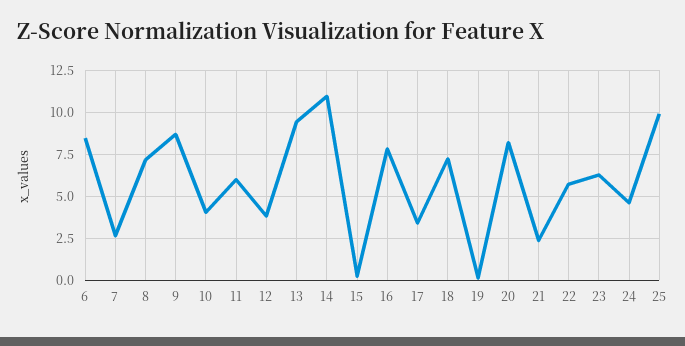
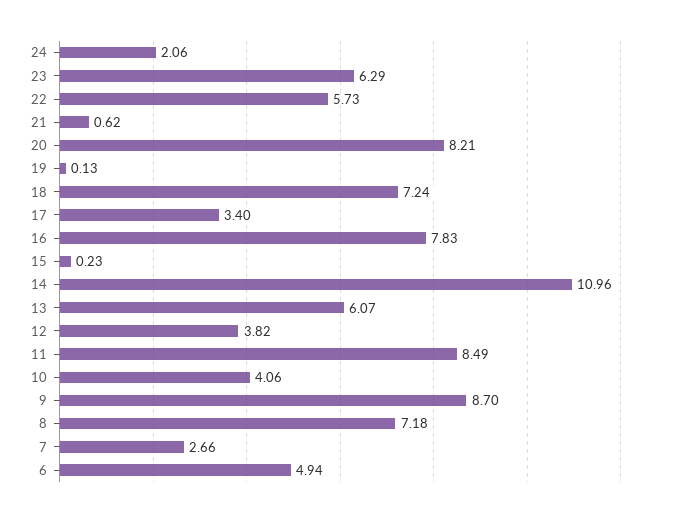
  {
-   "6": 8.5,
+   "6": 4.94,
    "7": 2.66,
    "8": 7.18,
    "9": 8.7,
    "10": 4.06,
-   "11": 6,
+   "11": 8.49,
    "12": 3.82,
-   "13": 9.5,
+   "13": 6.07,
    "14": 10.96,
    "15": 0.23,
    "16": 7.83,
    "17": 3.4,
    "18": 7.24,
    "19": 0.13,
    "20": 8.21,
-   "21": 2.5,
+   "21": 0.62,
    "22": 5.73,
    "23": 6.29,
-   "24": 4.5,
+   "24": 2.06
-   "25": 10
  }

